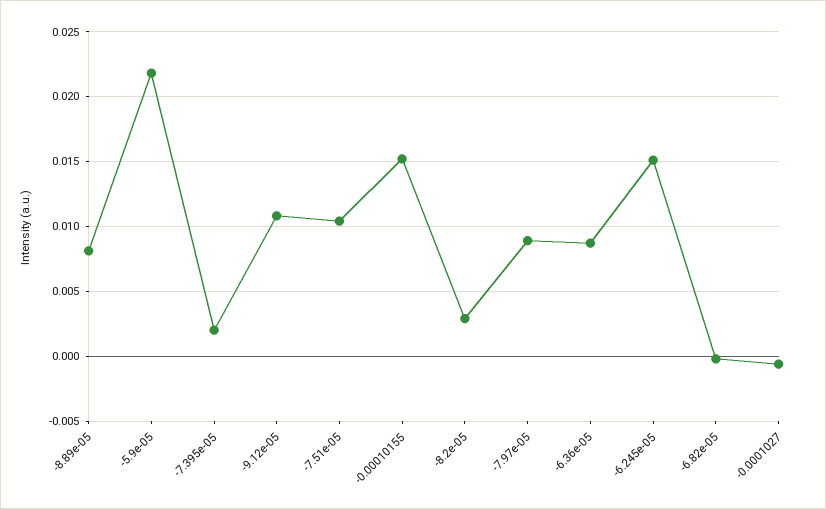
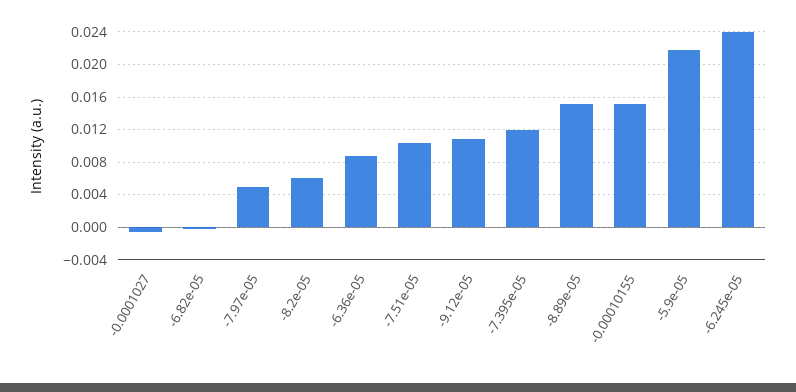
  {
-   "-8.89e-05": 0.008,
+   "-8.89e-05": 0.015,
    "-5.9e-05": 0.022,
-   "-7.395e-05": 0.002,
+   "-7.395e-05": 0.012,
    "-9.12e-05": 0.011,
    "-7.51e-05": 0.0105,
    "-0.00010155": 0.015,
-   "-8.2e-05": 0.003,
+   "-8.2e-05": 0.006,
-   "-7.97e-05": 0.009,
+   "-7.97e-05": 0.005,
    "-6.36e-05": 0.0085,
-   "-6.245e-05": 0.015,
+   "-6.245e-05": 0.024,
    "-6.82e-05": 0,
    "-0.0001027": -0.0005
  }

